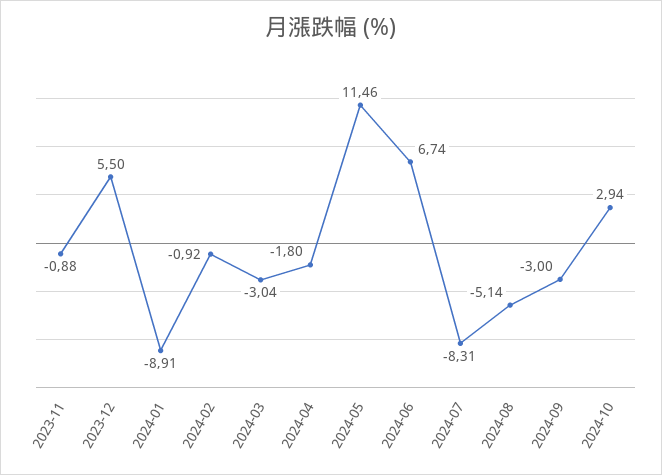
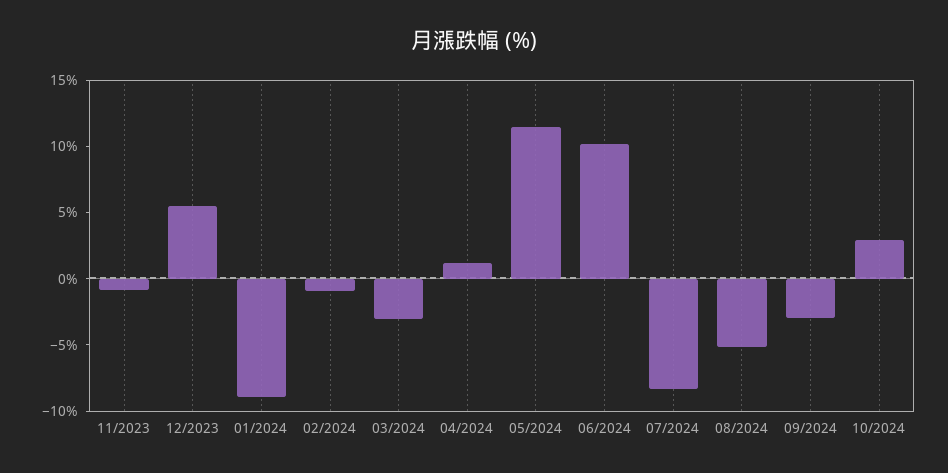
  {
    "2023-11": -0.88,
    "2023-12": 5.5,
    "2024-01": -8.91,
    "2024-02": -0.92,
    "2024-03": -3.04,
-   "2024-04": -1.8,
+   "2024-04": 1,
    "2024-05": 11.46,
-   "2024-06": 6.74,
+   "2024-06": 10,
    "2024-07": -8.31,
    "2024-08": -5.14,
    "2024-09": -3,
    "2024-10": 2.94
  }

